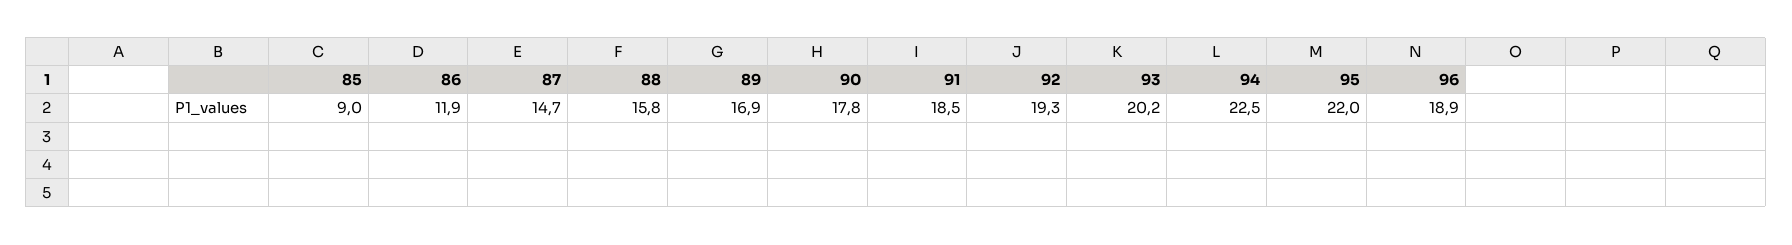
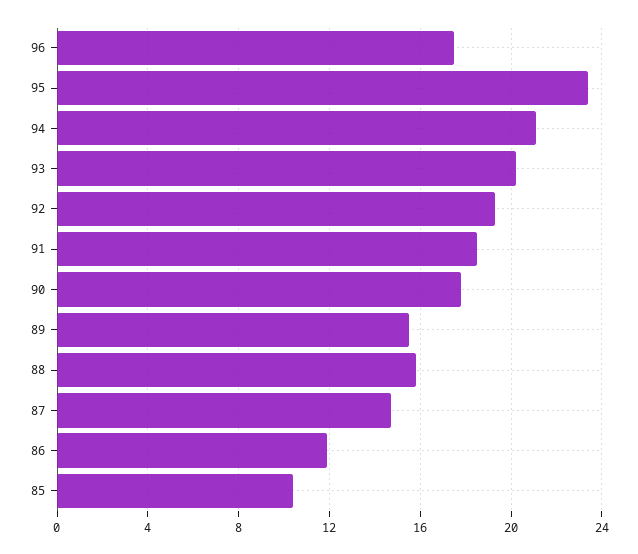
  {
-   "85": 9,
+   "85": 10.5,
    "86": 11.9,
    "87": 14.7,
    "88": 15.8,
-   "89": 16.9,
+   "89": 15.5,
    "90": 17.8,
    "91": 18.5,
    "92": 19.3,
    "93": 20.2,
-   "94": 22.5,
+   "94": 21,
-   "95": 22,
+   "95": 23.5,
-   "96": 18.9
+   "96": 17.5
  }

